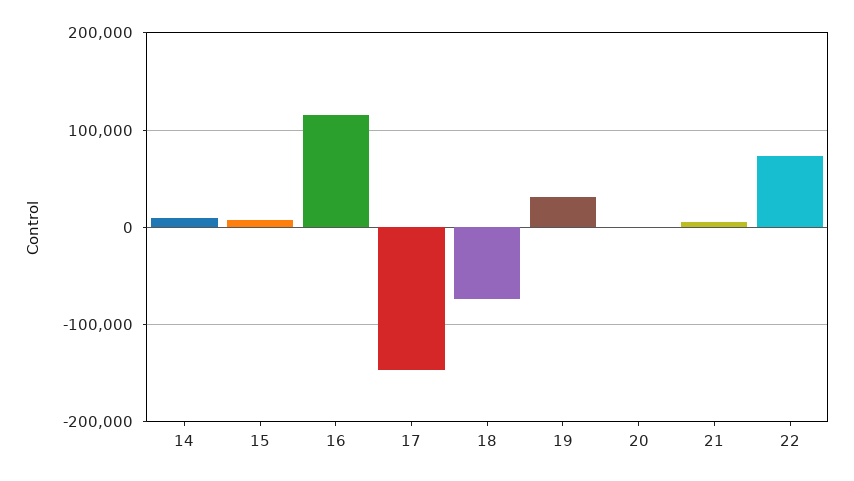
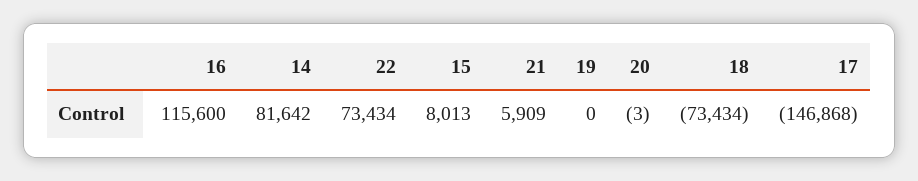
  {
-   "14": 10000,
+   "14": 81642,
    "15": 8013,
    "16": 115600,
    "17": -146868,
    "18": -73434,
-   "19": 30000,
+   "19": 0,
    "20": -3,
    "21": 5909,
    "22": 73434
  }

